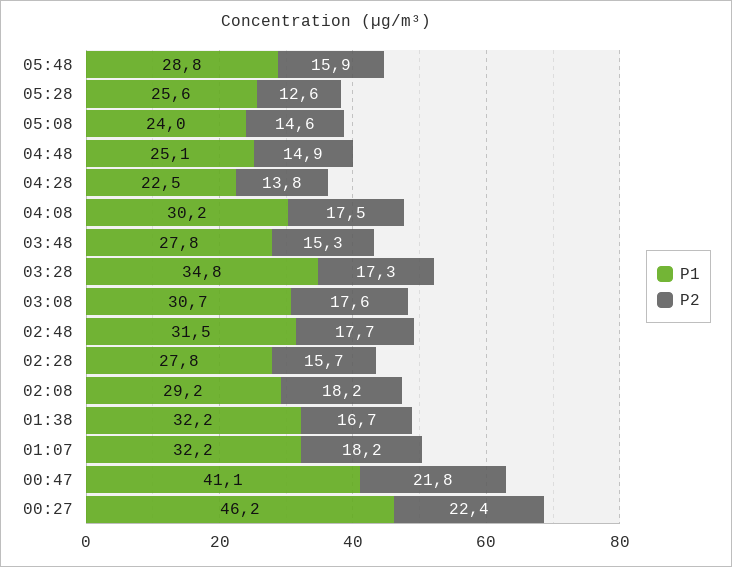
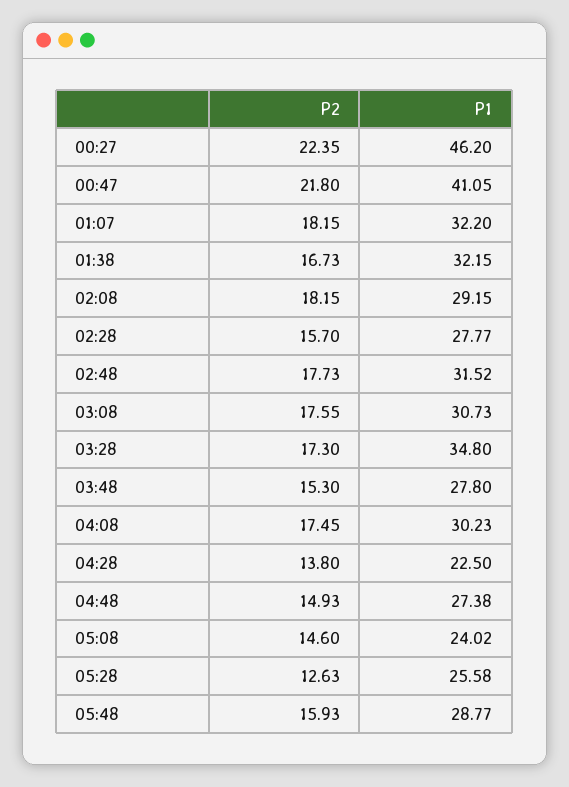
  {
    "P1": {
      "05:48": 28.77,
      "05:28": 25.58,
      "05:08": 24.02,
-     "04:48": 25.1,
+     "04:48": 27.38,
      "04:28": 22.5,
      "04:08": 30.23,
      "03:48": 27.8,
      "03:28": 34.8,
      "03:08": 30.73,
      "02:48": 31.52,
      "02:28": 27.77,
      "02:08": 29.15,
      "01:38": 32.15,
      "01:07": 32.2,
      "00:47": 41.05,
      "00:27": 46.2
    },
    "P2": {
      "05:48": 15.93,
      "05:28": 12.63,
      "05:08": 14.6,
      "04:48": 14.93,
      "04:28": 13.8,
      "04:08": 17.45,
      "03:48": 15.3,
      "03:28": 17.3,
      "03:08": 17.55,
      "02:48": 17.73,
      "02:28": 15.7,
      "02:08": 18.15,
      "01:38": 16.73,
      "01:07": 18.15,
      "00:47": 21.8,
      "00:27": 22.35
    }
  }

